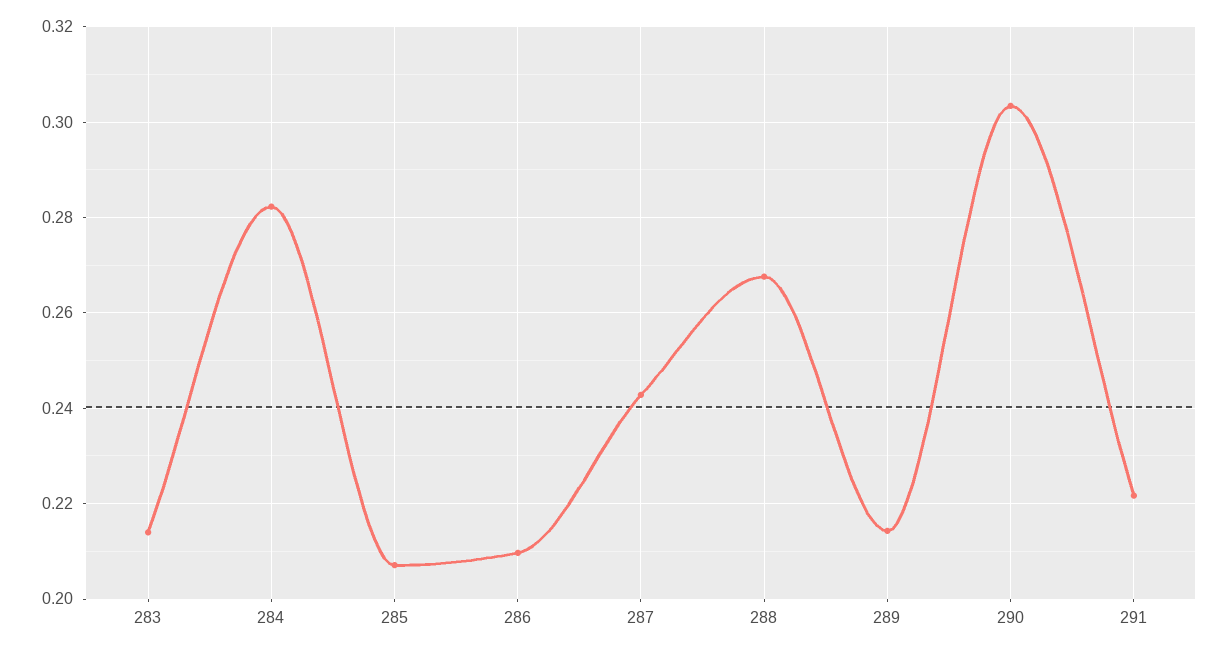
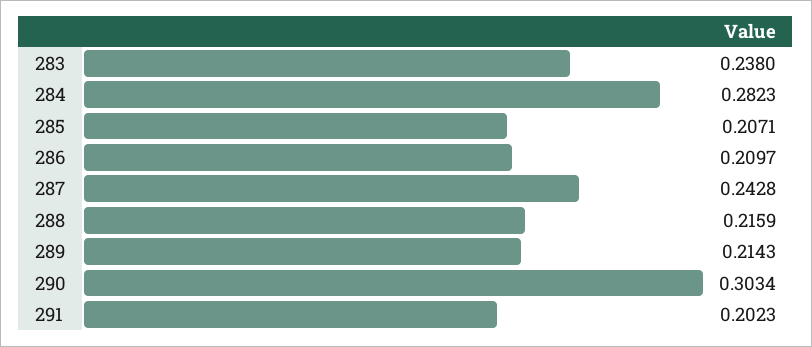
  {
-   "283": 0.214,
+   "283": 0.238,
    "284": 0.2823,
    "285": 0.2071,
    "286": 0.2097,
    "287": 0.2428,
-   "288": 0.268,
+   "288": 0.2159,
    "289": 0.2143,
    "290": 0.3034,
-   "291": 0.222
+   "291": 0.2023
  }

